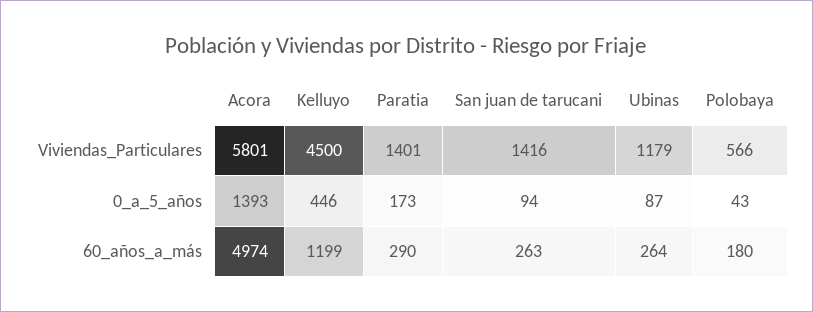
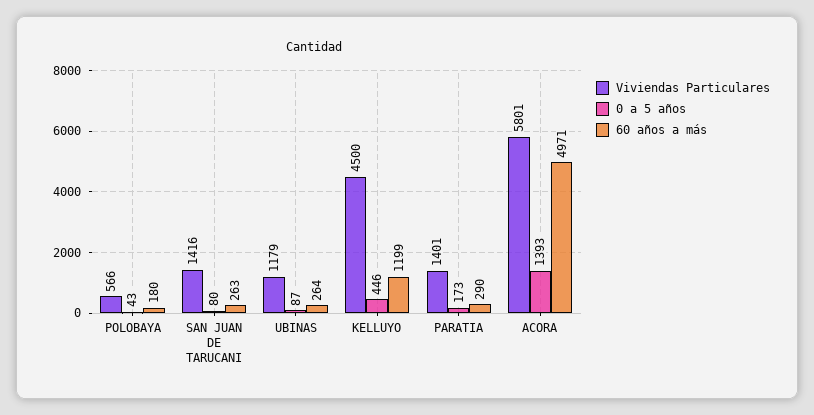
  {
    "Viviendas_Particulares": {
      "Acora": 5801,
      "Kelluyo": 4500,
      "Paratia": 1401,
      "San juan de tarucani": 1416,
      "Ubinas": 1179,
      "Polobaya": 566
    },
    "0_a_5_años": {
      "Acora": 1393,
      "Kelluyo": 446,
      "Paratia": 173,
-     "San juan de tarucani": 94,
+     "San juan de tarucani": 80,
      "Ubinas": 87,
      "Polobaya": 43
    },
    "60_años_a_más": {
-     "Acora": 4974,
+     "Acora": 4971,
      "Kelluyo": 1199,
      "Paratia": 290,
      "San juan de tarucani": 263,
      "Ubinas": 264,
      "Polobaya": 180
    }
  }

